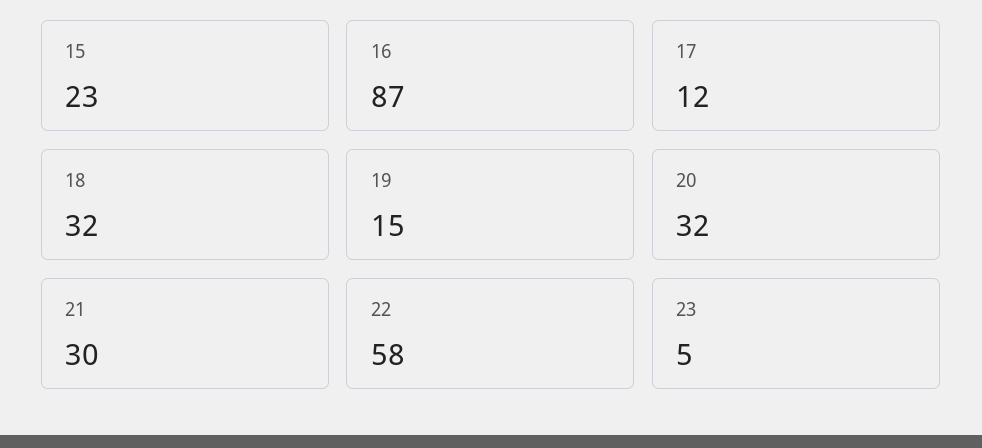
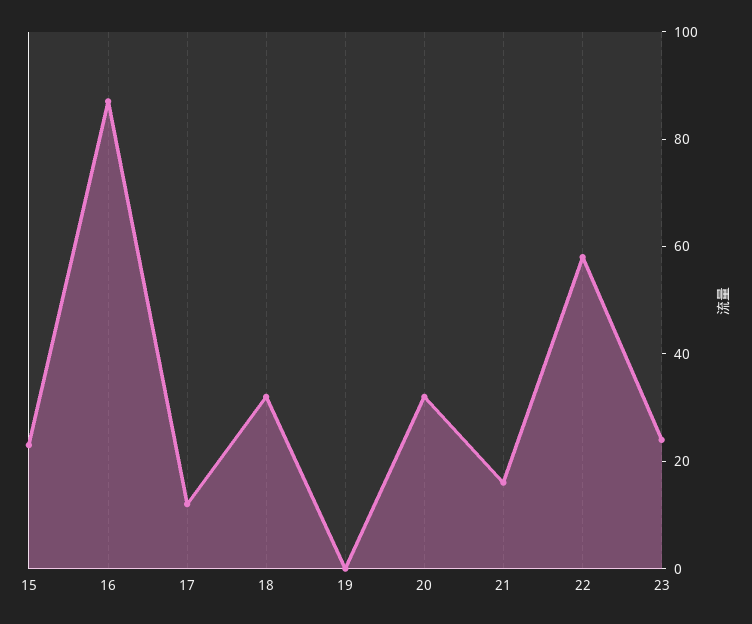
  {
    "15": 23,
    "16": 87,
    "17": 12,
    "18": 32,
-   "19": 15,
+   "19": 0,
    "20": 32,
-   "21": 30,
+   "21": 15,
    "22": 58,
-   "23": 5
+   "23": 25
  }

